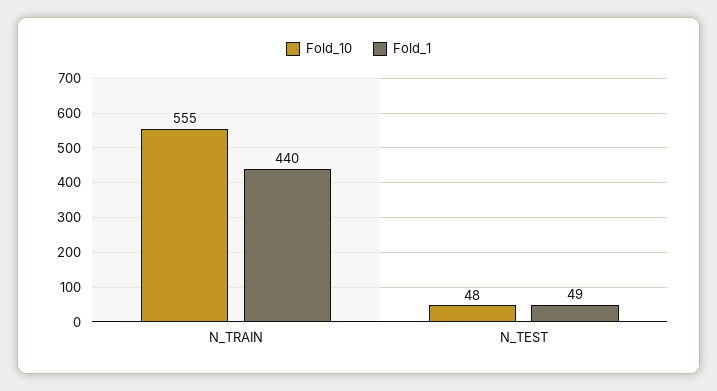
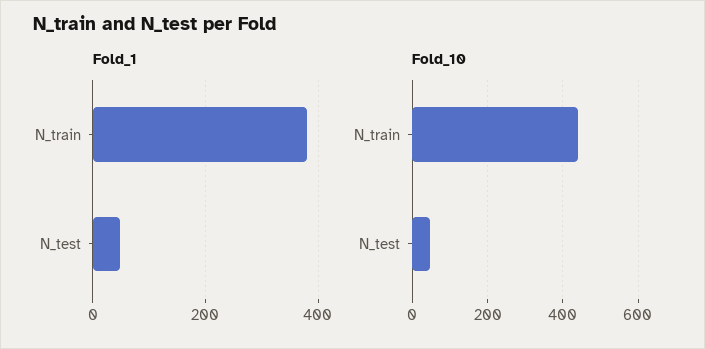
  {
    "Fold_10": {
-     "N_TRAIN": 555,
+     "N_TRAIN": 440,
      "N_TEST": 48
    },
    "Fold_1": {
-     "N_TRAIN": 440,
+     "N_TRAIN": 380,
      "N_TEST": 49
    }
  }

